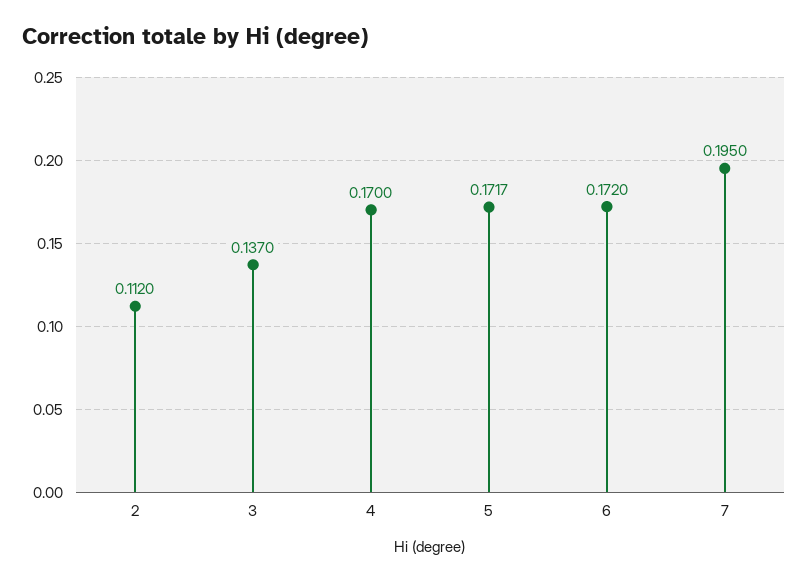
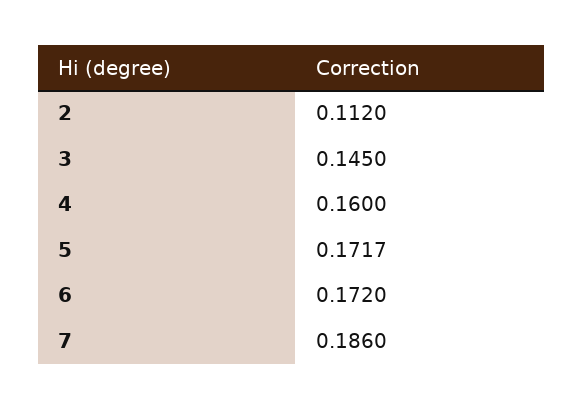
  {
    "2": 0.112,
-   "3": 0.137,
+   "3": 0.145,
-   "4": 0.17,
+   "4": 0.16,
    "5": 0.1717,
    "6": 0.172,
-   "7": 0.195
+   "7": 0.186
  }

